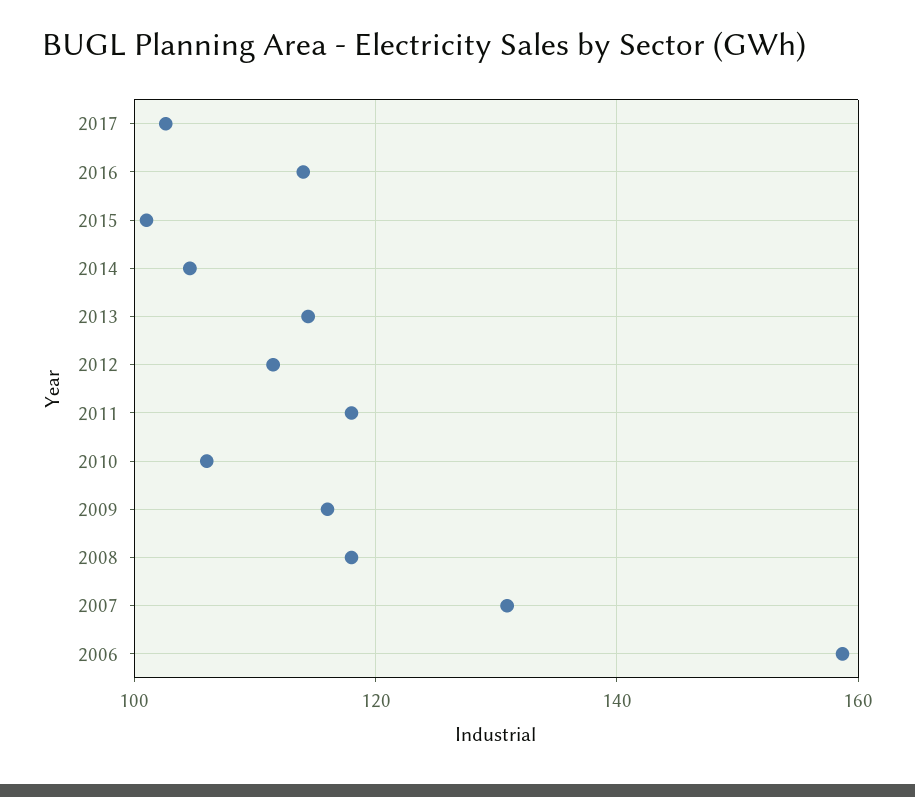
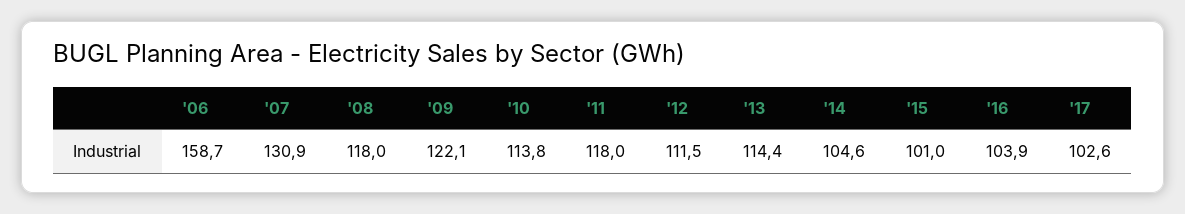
  {
    "2017": 102.6,
-   "2016": 114,
+   "2016": 103.9,
    "2015": 101,
    "2014": 104.6,
    "2013": 114.4,
    "2012": 111.5,
    "2011": 118,
-   "2010": 106,
+   "2010": 113.8,
-   "2009": 116,
+   "2009": 122.1,
    "2008": 118,
    "2007": 130.9,
    "2006": 158.7
  }

